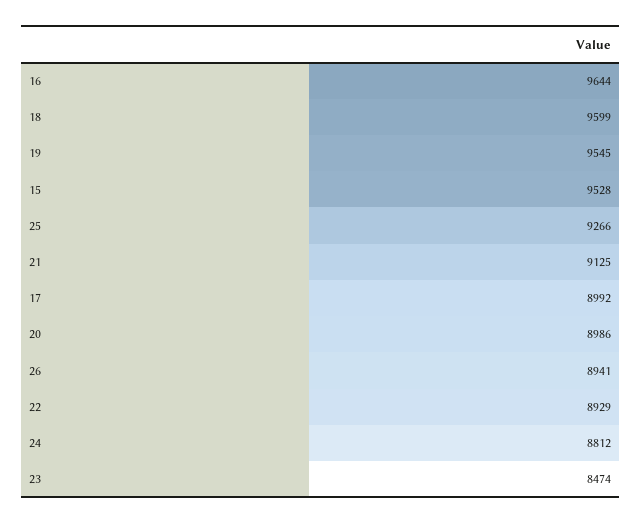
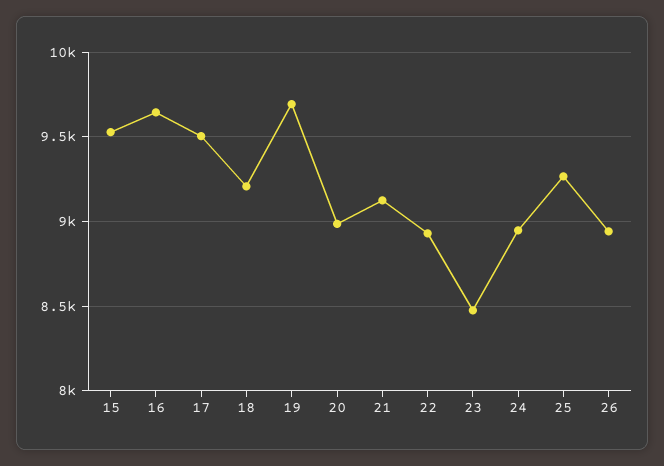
  {
    "16": 9644,
-   "18": 9599,
+   "18": 9200,
-   "19": 9545,
+   "19": 9700,
    "15": 9528,
    "25": 9266,
    "21": 9125,
-   "17": 8992,
+   "17": 9500,
    "20": 8986,
    "26": 8941,
    "22": 8929,
-   "24": 8812,
+   "24": 8950,
    "23": 8474
  }

